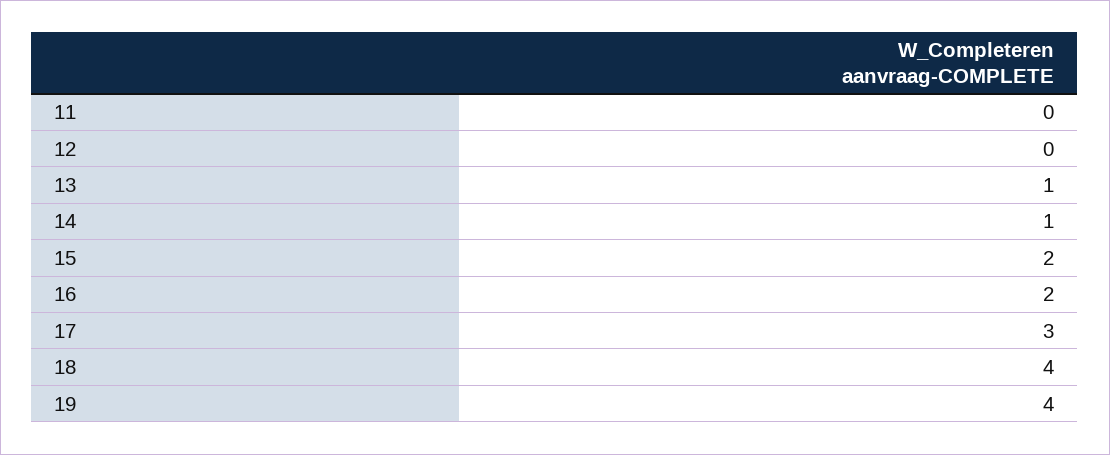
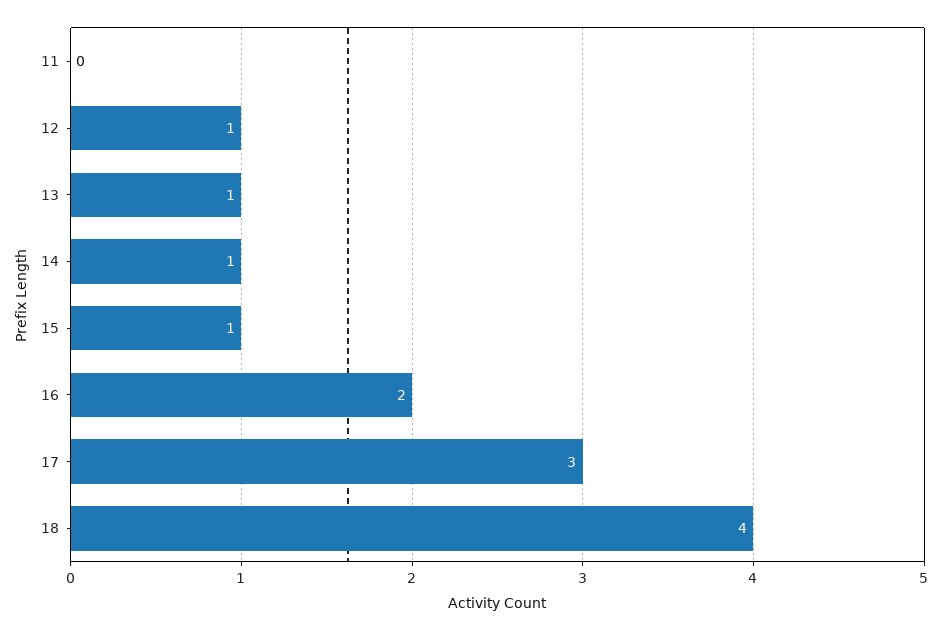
  {
    "11": 0,
-   "12": 0,
+   "12": 1,
    "13": 1,
    "14": 1,
-   "15": 2,
+   "15": 1,
    "16": 2,
    "17": 3,
-   "18": 4,
+   "18": 4
-   "19": 4
  }

